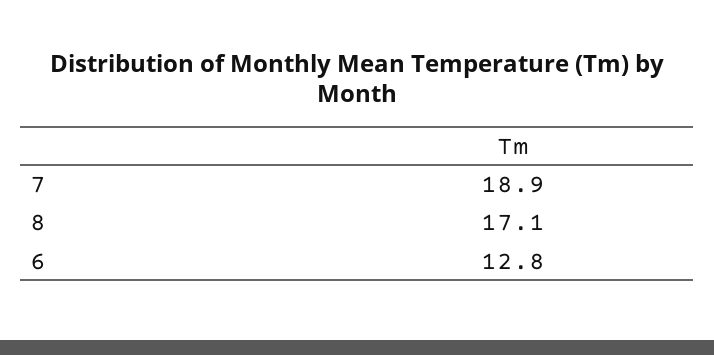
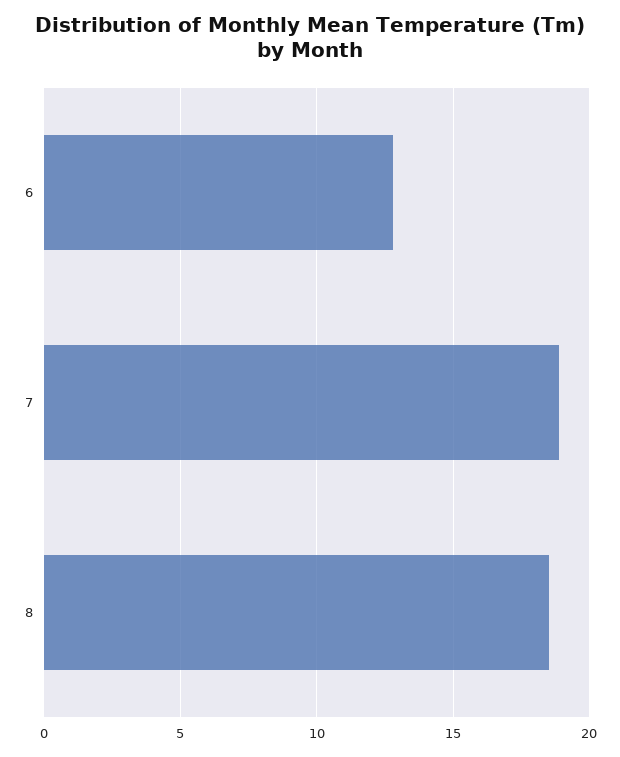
  {
    "7": 18.9,
-   "8": 17.1,
+   "8": 18.5,
    "6": 12.8
  }

